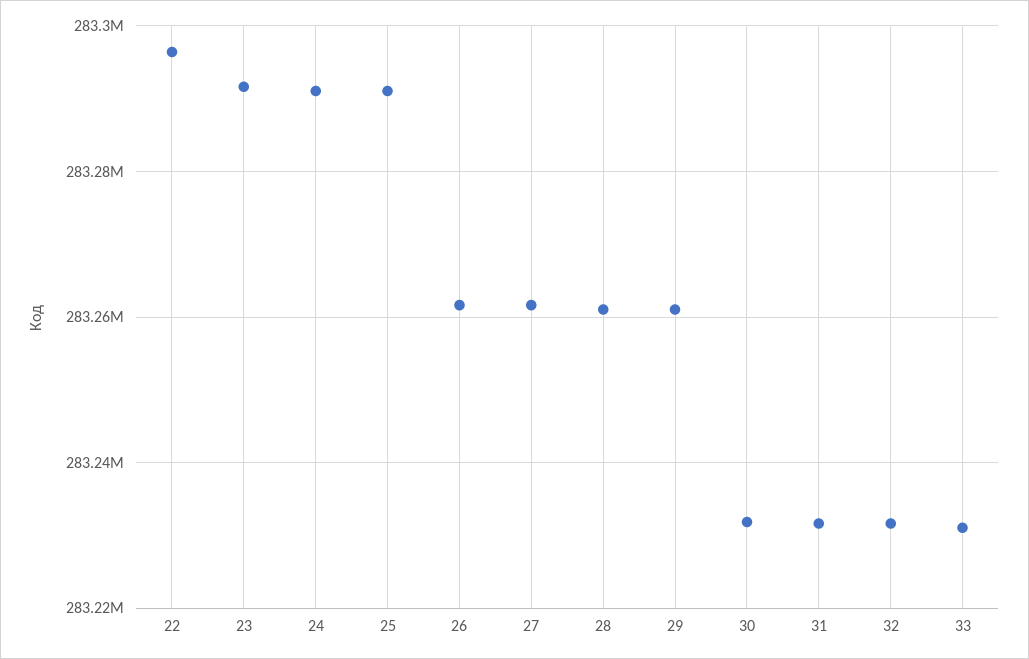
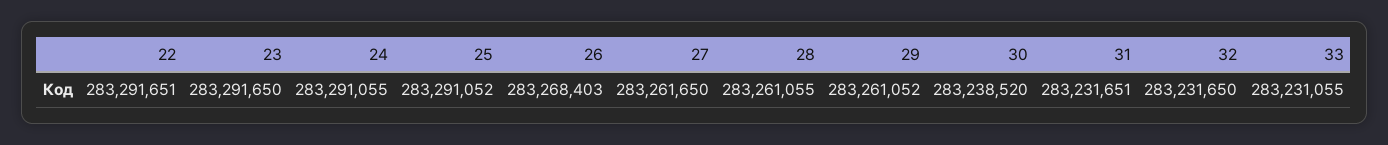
  {
-   "22": 283296000,
+   "22": 283291651,
    "23": 283291650,
    "24": 283291055,
    "25": 283291052,
-   "26": 283262000,
+   "26": 283268403,
    "27": 283261650,
    "28": 283261055,
    "29": 283261052,
-   "30": 283232000,
+   "30": 283238520,
    "31": 283231651,
    "32": 283231650,
    "33": 283231055
  }

